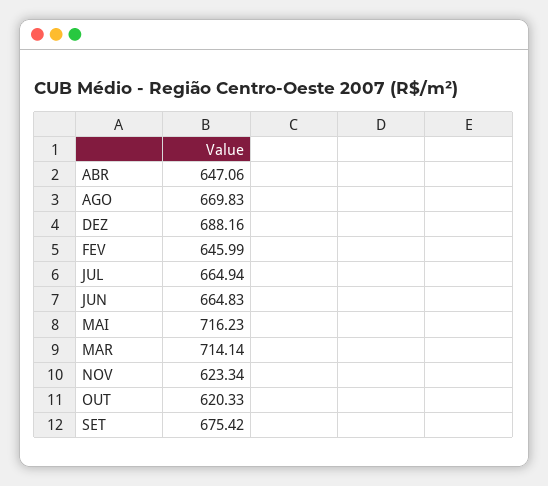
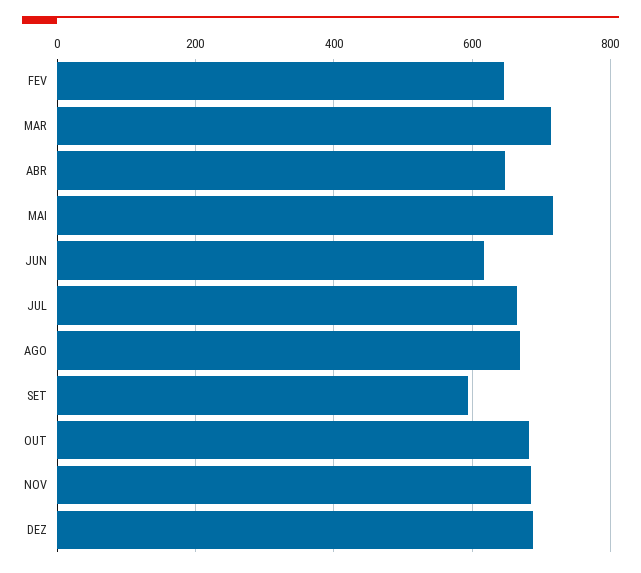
  {
    "ABR": 647.06,
    "AGO": 669.83,
    "DEZ": 688.16,
    "FEV": 645.99,
    "JUL": 664.94,
-   "JUN": 664.83,
+   "JUN": 620,
    "MAI": 716.23,
    "MAR": 714.14,
-   "NOV": 623.34,
+   "NOV": 680,
-   "OUT": 620.33,
+   "OUT": 680,
-   "SET": 675.42
+   "SET": 600
  }

